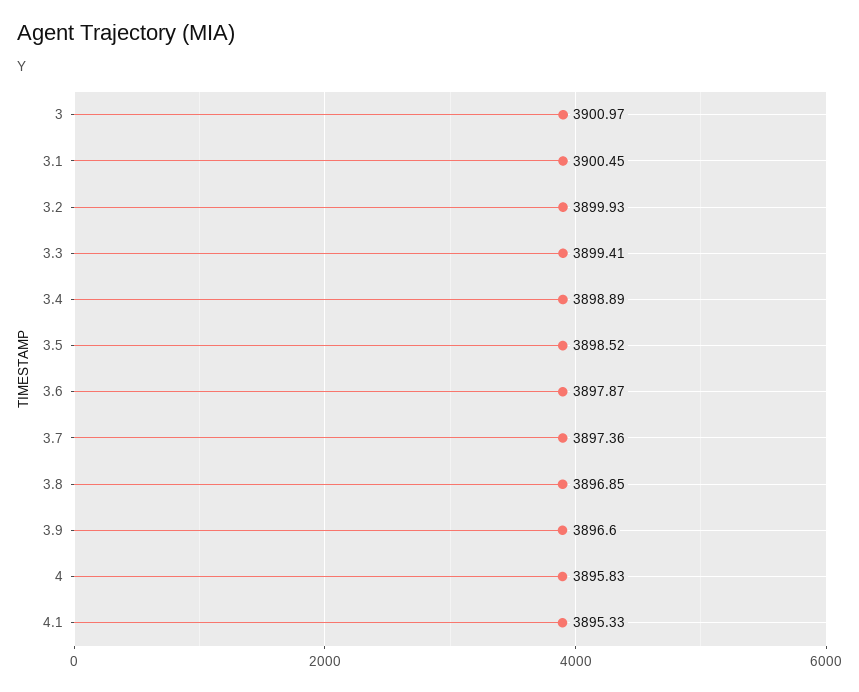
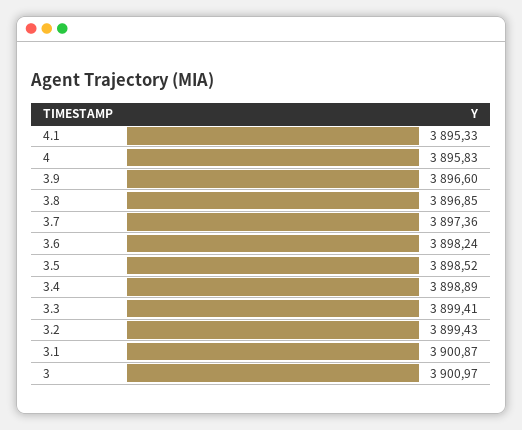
  {
    "3": 3900.97,
-   "3.1": 3900.45,
+   "3.1": 3900.87,
-   "3.2": 3899.93,
+   "3.2": 3899.43,
    "3.3": 3899.41,
    "3.4": 3898.89,
    "3.5": 3898.52,
-   "3.6": 3897.87,
+   "3.6": 3898.24,
    "3.7": 3897.36,
    "3.8": 3896.85,
    "3.9": 3896.6,
    "4": 3895.83,
    "4.1": 3895.33
  }

